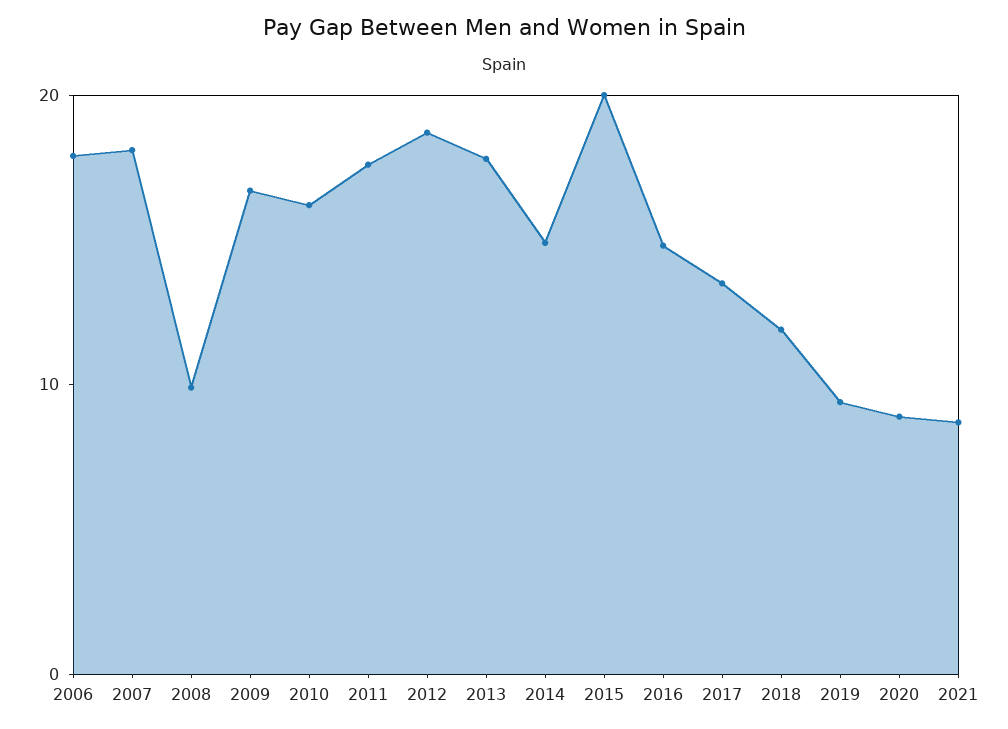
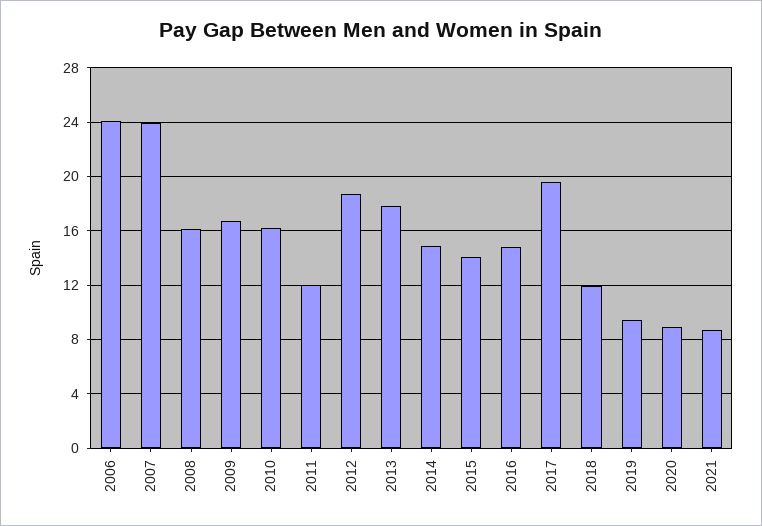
  {
-   "2006": 18,
+   "2006": 24,
-   "2007": 18,
+   "2007": 24,
-   "2008": 10,
+   "2008": 16,
    "2009": 16.5,
    "2010": 16,
-   "2011": 18,
+   "2011": 12,
    "2012": 18.5,
    "2013": 18,
    "2014": 15,
-   "2015": 20,
+   "2015": 14,
    "2016": 15,
-   "2017": 14,
+   "2017": 19.5,
    "2018": 12,
    "2019": 9.5,
    "2020": 9,
    "2021": 8.5
  }

